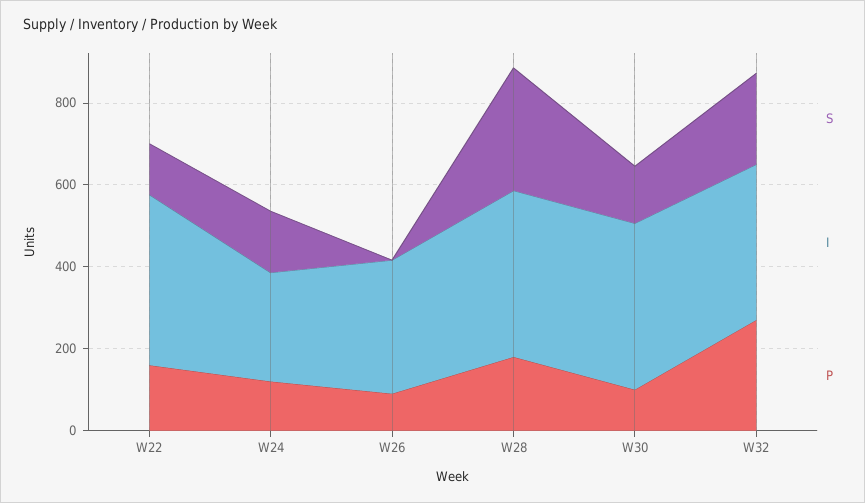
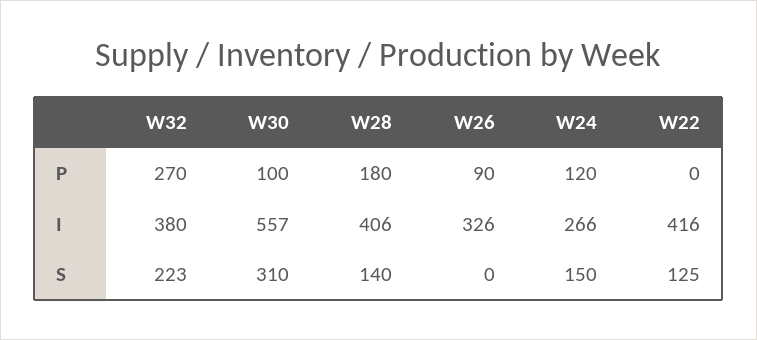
  {
    "S": {
      "W22": 125,
      "W24": 150,
      "W26": 0,
-     "W28": 300,
+     "W28": 140,
-     "W30": 150,
+     "W30": 310,
      "W32": 223
    },
    "I": {
      "W22": 416,
      "W24": 266,
      "W26": 326,
      "W28": 406,
-     "W30": 400,
+     "W30": 557,
      "W32": 380
    },
    "P": {
-     "W22": 150,
+     "W22": 0,
      "W24": 120,
      "W26": 90,
      "W28": 180,
      "W30": 100,
      "W32": 270
    }
  }

